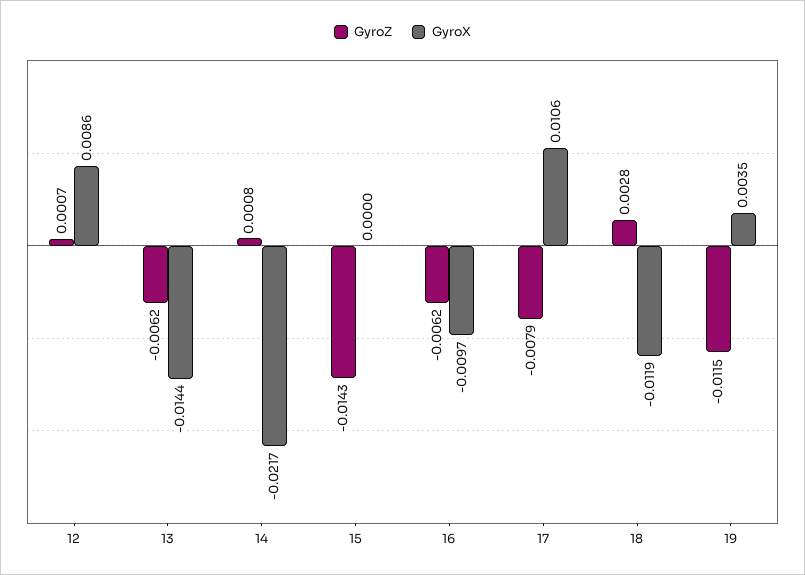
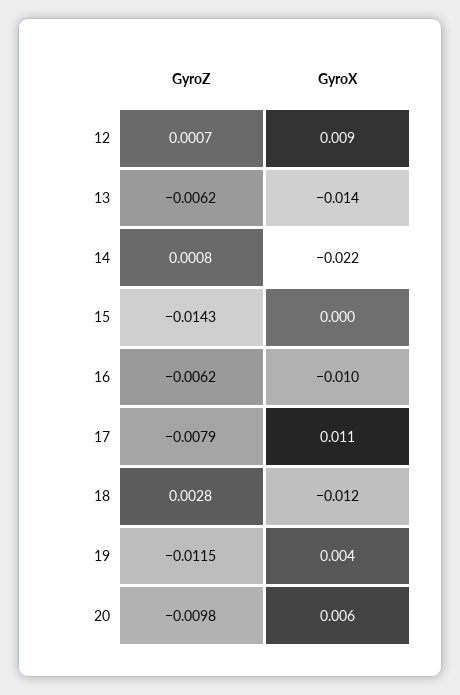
  {
    "GyroZ": {
      "12": 0.0007,
      "13": -0.0062,
      "14": 0.0008,
      "15": -0.0143,
      "16": -0.0062,
      "17": -0.0079,
      "18": 0.0028,
-     "19": -0.0115
+     "19": -0.0115,
+     "20": -0.0098
    },
    "GyroX": {
      "12": 0.0086,
      "13": -0.0144,
      "14": -0.0217,
      "15": 0,
      "16": -0.0097,
      "17": 0.0106,
      "18": -0.0119,
-     "19": 0.0035
+     "19": 0.0035,
+     "20": 0.006
    }
  }

